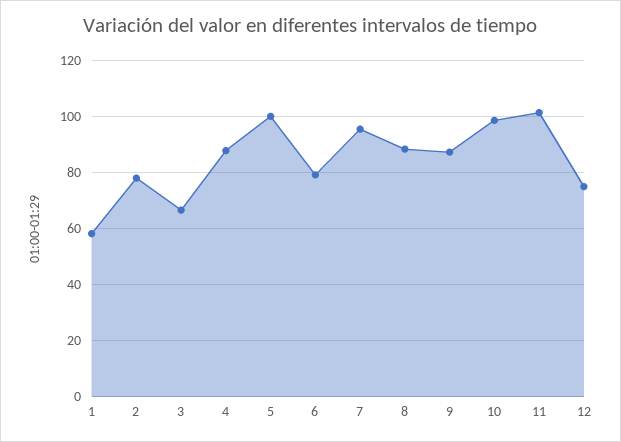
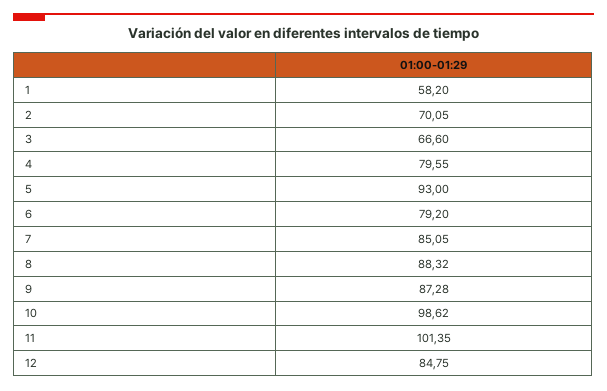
  {
    "1": 58.2,
-   "2": 77.5,
+   "2": 70.05,
    "3": 66.6,
-   "4": 87.5,
+   "4": 79.55,
-   "5": 100,
+   "5": 93,
    "6": 79.2,
-   "7": 95,
+   "7": 85.05,
    "8": 88.32,
    "9": 87.28,
    "10": 98.62,
    "11": 101.35,
-   "12": 75
+   "12": 84.75
  }

